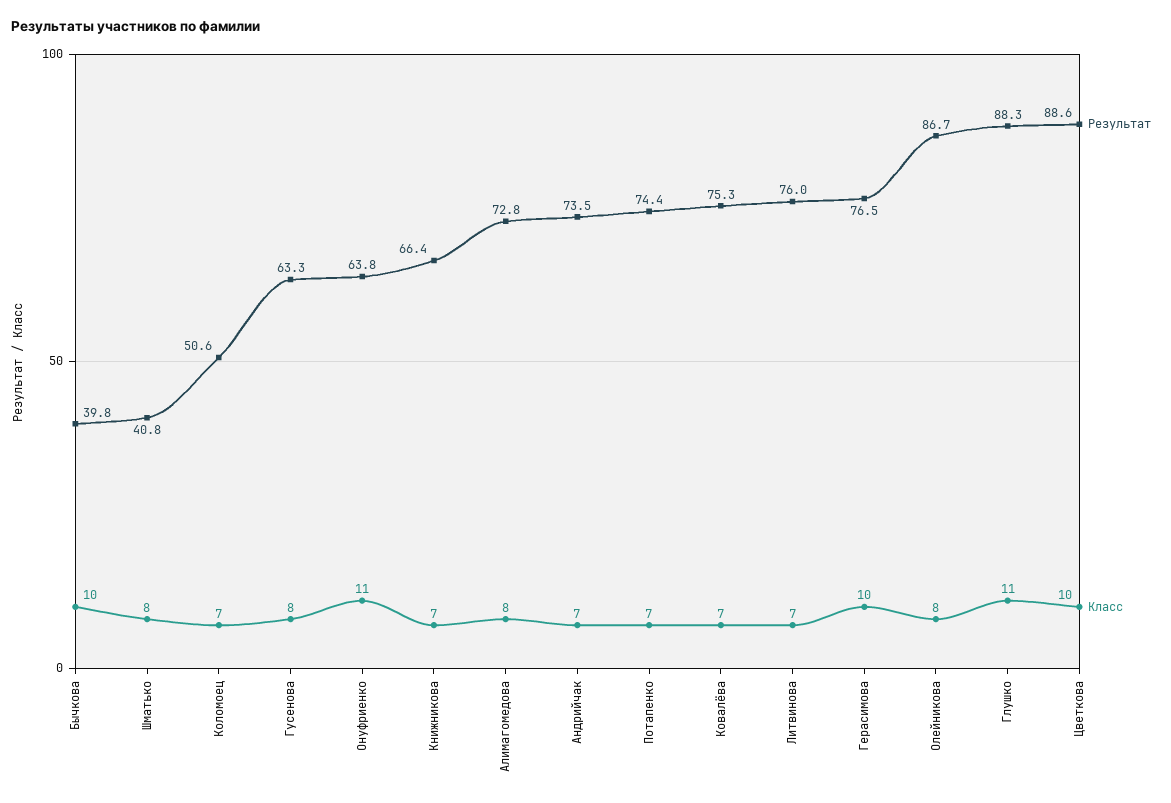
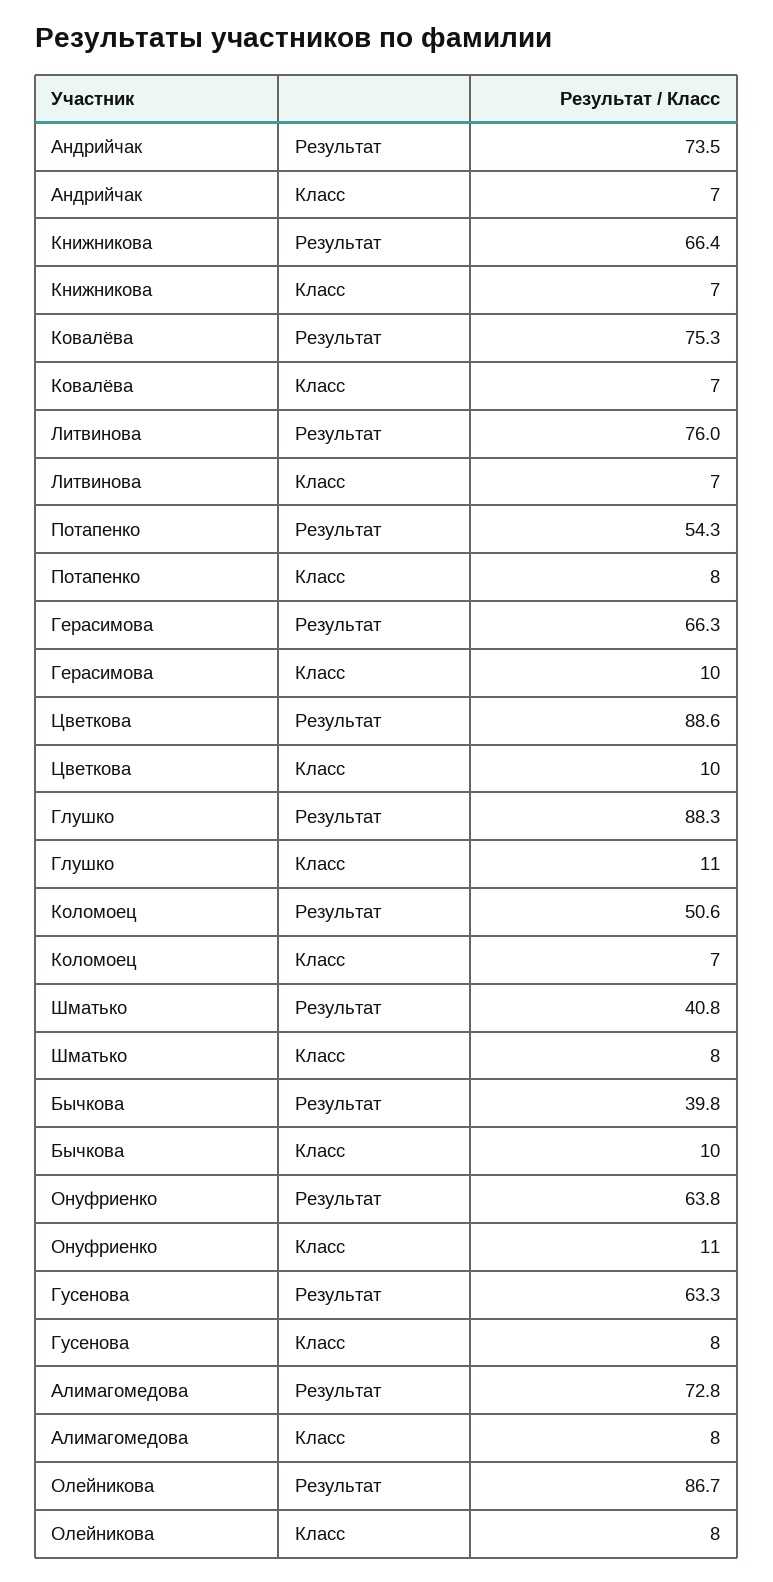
  {
    "Результат": {
      "Бычкова": 39.8,
      "Шматько": 40.8,
      "Коломоец": 50.6,
      "Гусенова": 63.3,
      "Онуфриенко": 63.8,
      "Книжникова": 66.4,
      "Алимагомедова": 72.8,
      "Андрийчак": 73.5,
-     "Потапенко": 74.4,
+     "Потапенко": 54.3,
      "Ковалёва": 75.3,
      "Литвинова": 76,
-     "Герасимова": 76.5,
+     "Герасимова": 66.3,
      "Олейникова": 86.7,
      "Глушко": 88.3,
      "Цветкова": 88.6
    },
    "Класс": {
      "Бычкова": 10,
      "Шматько": 8,
      "Коломоец": 7,
      "Гусенова": 8,
      "Онуфриенко": 11,
      "Книжникова": 7,
      "Алимагомедова": 8,
      "Андрийчак": 7,
-     "Потапенко": 7,
+     "Потапенко": 8,
      "Ковалёва": 7,
      "Литвинова": 7,
      "Герасимова": 10,
      "Олейникова": 8,
      "Глушко": 11,
      "Цветкова": 10
    }
  }

